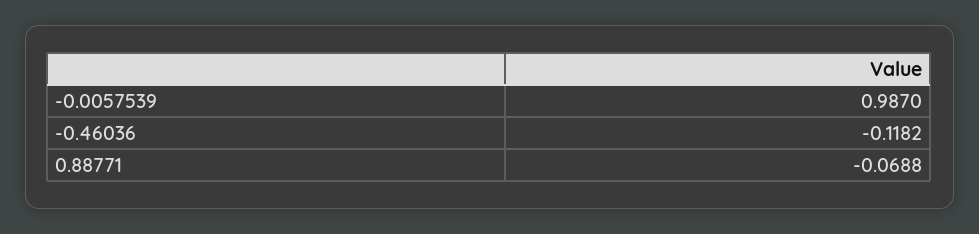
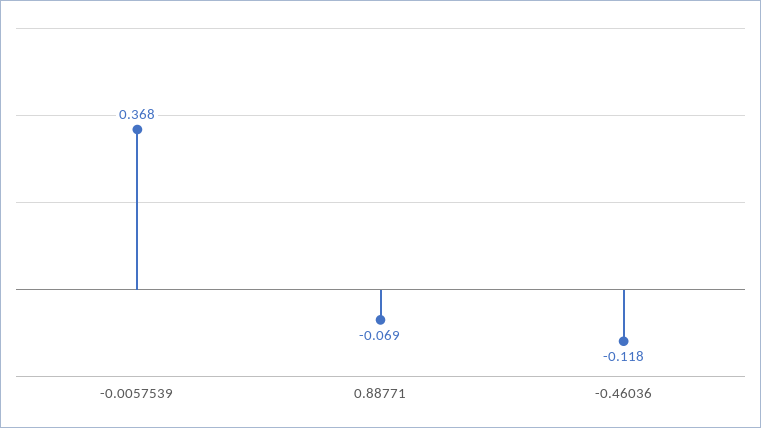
  {
-   "-0.0057539": 0.987,
+   "-0.0057539": 0.368,
    "-0.46036": -0.1182,
    "0.88771": -0.0688
  }

